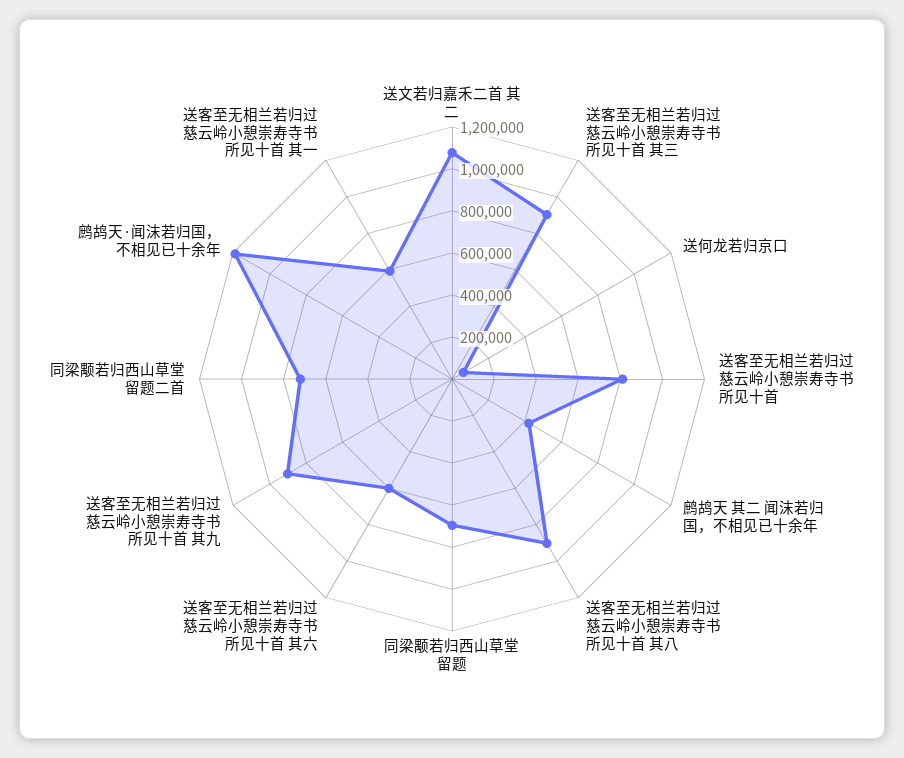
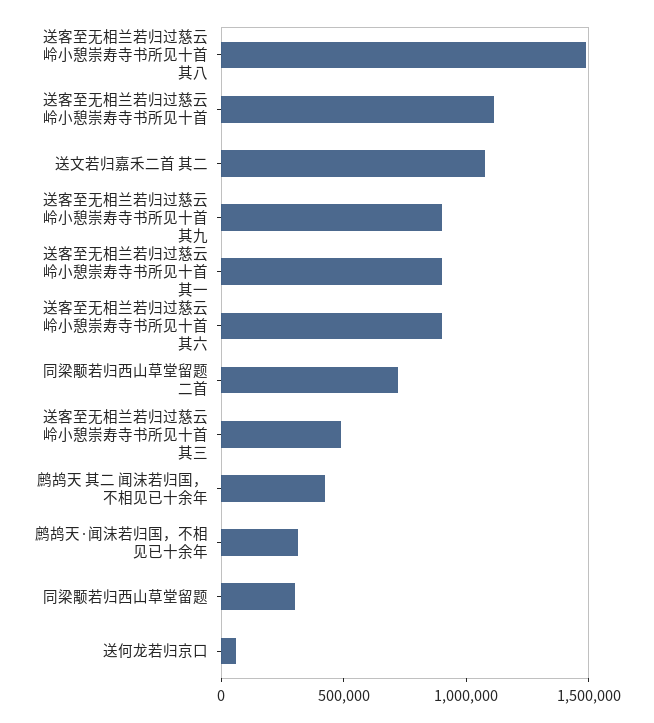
  {
    "送文若归嘉禾二首 其二": 1100000,
-   "送客至无相兰若归过慈云岭小憩崇寿寺书所见十首 其三": 900000,
+   "送客至无相兰若归过慈云岭小憩崇寿寺书所见十首 其三": 500000,
    "送何龙若归京口": 50000,
-   "送客至无相兰若归过慈云岭小憩崇寿寺书所见十首": 800000,
+   "送客至无相兰若归过慈云岭小憩崇寿寺书所见十首": 1100000,
    "鹧鸪天 其二 闻沫若归国，不相见已十余年": 400000,
-   "送客至无相兰若归过慈云岭小憩崇寿寺书所见十首 其八": 900000,
+   "送客至无相兰若归过慈云岭小憩崇寿寺书所见十首 其八": 1500000,
-   "同梁颙若归西山草堂留题": 700000,
+   "同梁颙若归西山草堂留题": 300000,
-   "送客至无相兰若归过慈云岭小憩崇寿寺书所见十首 其六": 600000,
+   "送客至无相兰若归过慈云岭小憩崇寿寺书所见十首 其六": 900000,
    "送客至无相兰若归过慈云岭小憩崇寿寺书所见十首 其九": 900000,
    "同梁颙若归西山草堂留题二首": 700000,
-   "鹧鸪天·闻沫若归国，不相见已十余年": 1200000,
+   "鹧鸪天·闻沫若归国，不相见已十余年": 300000,
-   "送客至无相兰若归过慈云岭小憩崇寿寺书所见十首 其一": 600000
+   "送客至无相兰若归过慈云岭小憩崇寿寺书所见十首 其一": 900000
  }

